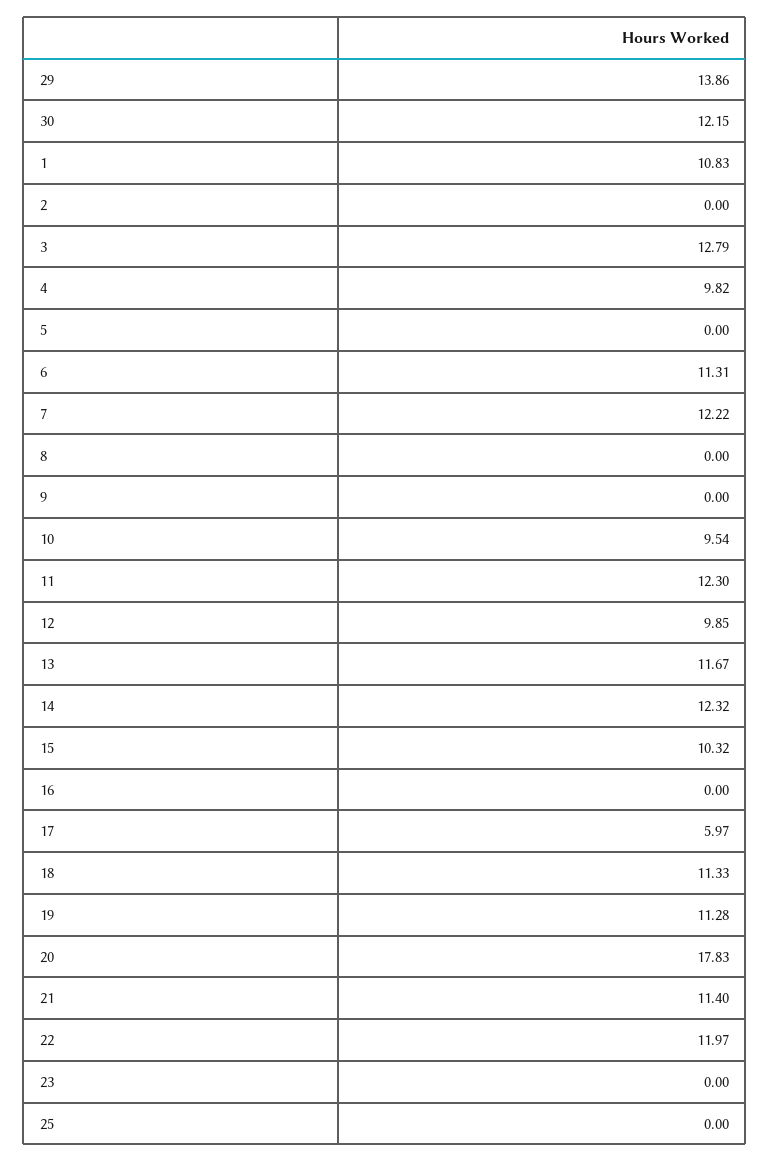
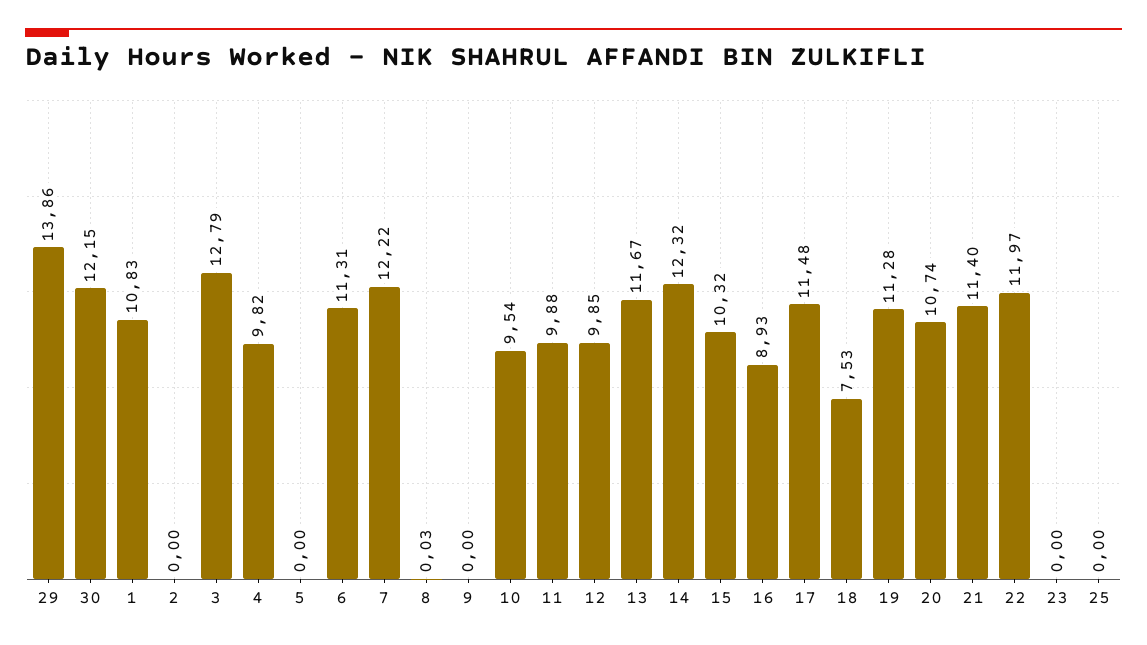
  {
    "29": 13.86,
    "30": 12.15,
    "1": 10.83,
    "2": 0,
    "3": 12.79,
    "4": 9.82,
    "5": 0,
    "6": 11.31,
    "7": 12.22,
-   "8": 0,
+   "8": 0.03,
    "9": 0,
    "10": 9.54,
-   "11": 12.3,
+   "11": 9.88,
    "12": 9.85,
    "13": 11.67,
    "14": 12.32,
    "15": 10.32,
-   "16": 0,
+   "16": 8.93,
-   "17": 5.97,
+   "17": 11.48,
-   "18": 11.33,
+   "18": 7.53,
    "19": 11.28,
-   "20": 17.83,
+   "20": 10.74,
    "21": 11.4,
    "22": 11.97,
    "23": 0,
    "25": 0
  }

